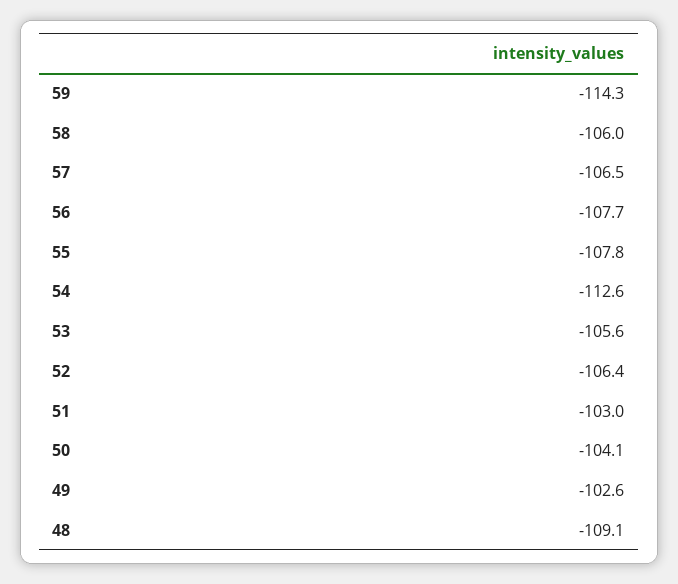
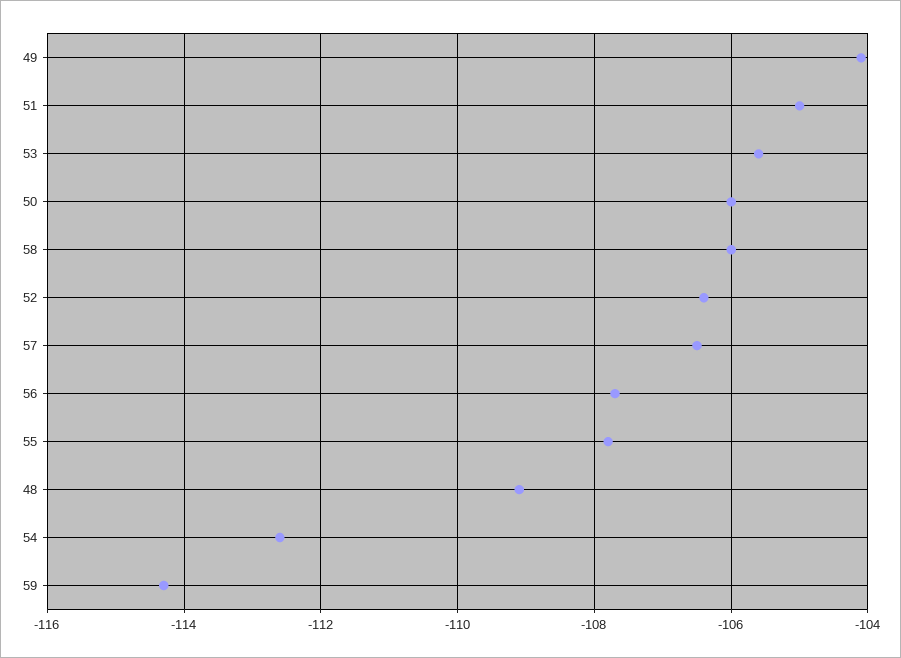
  {
    "59": -114.3,
    "58": -106,
    "57": -106.5,
    "56": -107.7,
    "55": -107.8,
    "54": -112.6,
    "53": -105.6,
    "52": -106.4,
-   "51": -103,
+   "51": -105,
-   "50": -104.1,
+   "50": -106,
-   "49": -102.6,
+   "49": -104,
    "48": -109.1
  }

